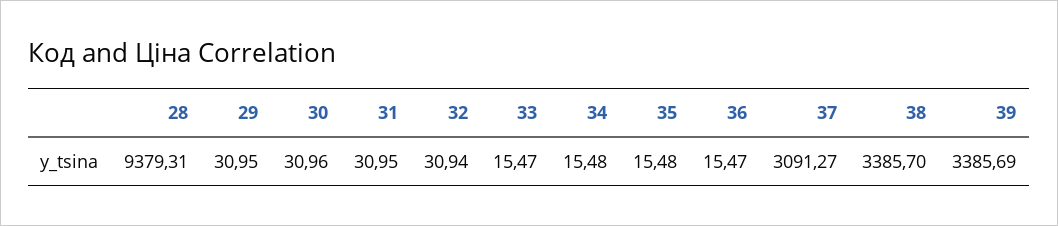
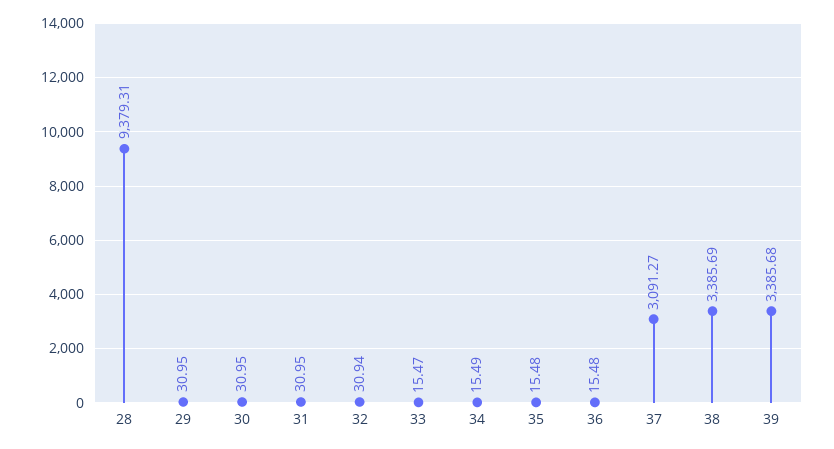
  {
    "28": 9379.31,
    "29": 30.95,
-   "30": 30.96,
+   "30": 30.95,
    "31": 30.95,
    "32": 30.94,
    "33": 15.47,
-   "34": 15.48,
+   "34": 15.49,
    "35": 15.48,
-   "36": 15.47,
+   "36": 15.48,
    "37": 3091.27,
-   "38": 3385.7,
+   "38": 3385.69,
-   "39": 3385.69
+   "39": 3385.68
  }

